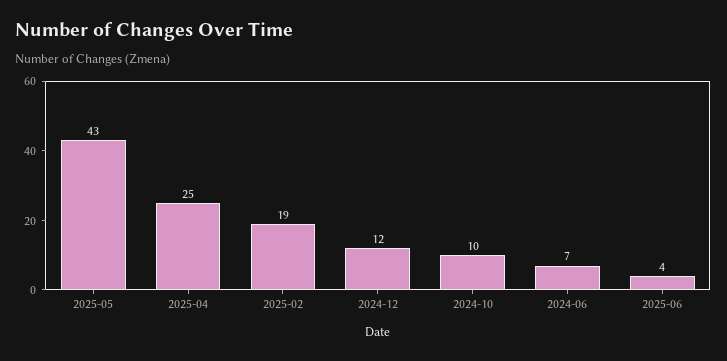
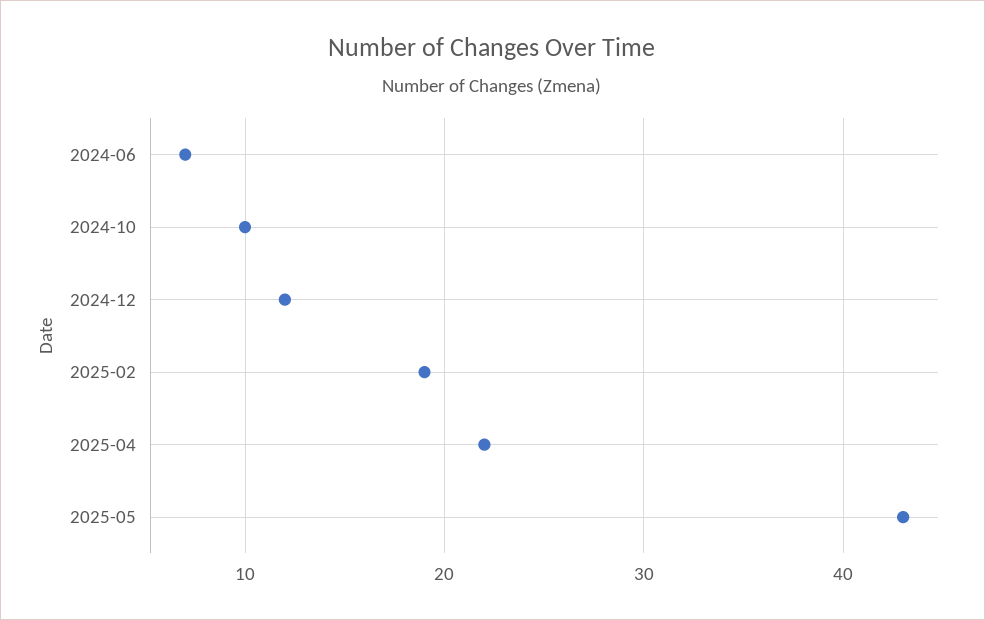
  {
    "2025-05": 43,
-   "2025-04": 25,
+   "2025-04": 22,
    "2025-02": 19,
    "2024-12": 12,
    "2024-10": 10,
-   "2024-06": 7,
+   "2024-06": 7
-   "2025-06": 4
  }

